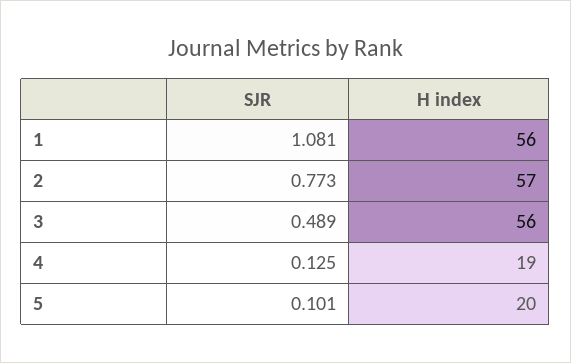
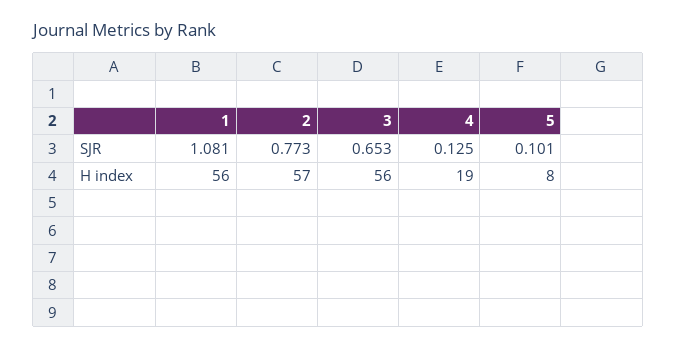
  {
    "SJR": {
      "1": 1.081,
      "2": 0.773,
-     "3": 0.489,
+     "3": 0.653,
      "4": 0.125,
      "5": 0.101
    },
    "H index": {
      "1": 56,
      "2": 57,
      "3": 56,
      "4": 19,
-     "5": 20
+     "5": 8
    }
  }

